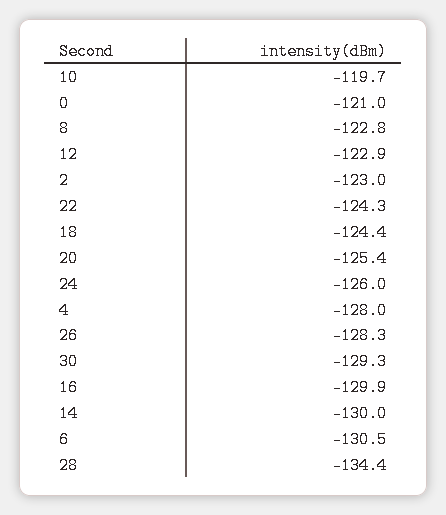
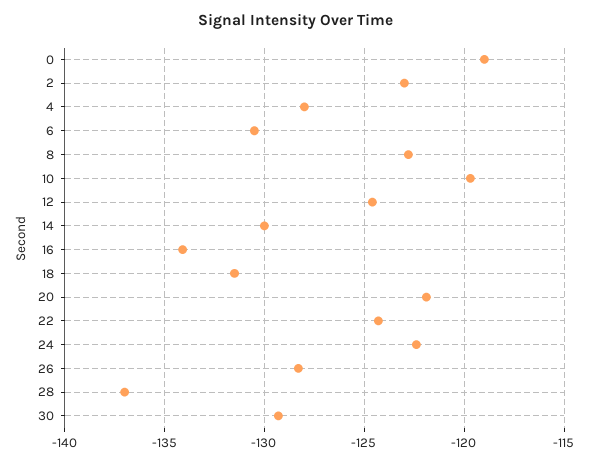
  {
    "10": -119.7,
-   "0": -121,
+   "0": -119,
    "8": -122.8,
-   "12": -122.9,
+   "12": -124.5,
    "2": -123,
    "22": -124.3,
-   "18": -124.4,
+   "18": -131.5,
-   "20": -125.4,
+   "20": -122,
-   "24": -126,
+   "24": -122.5,
    "4": -128,
    "26": -128.3,
    "30": -129.3,
-   "16": -129.9,
+   "16": -134,
    "14": -130,
    "6": -130.5,
-   "28": -134.4
+   "28": -137
  }

